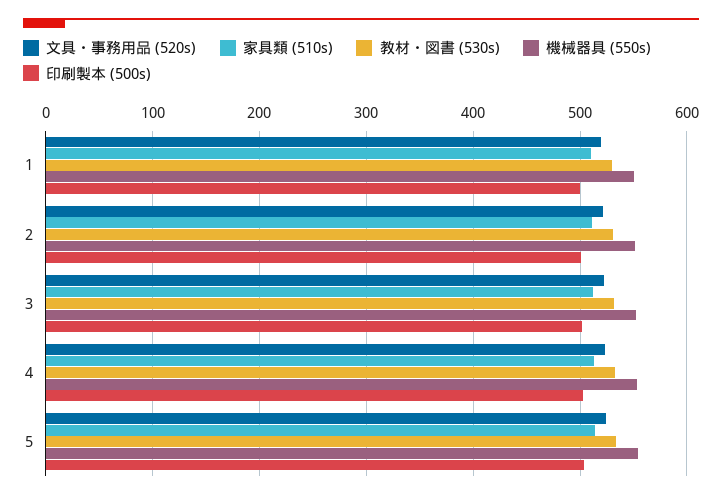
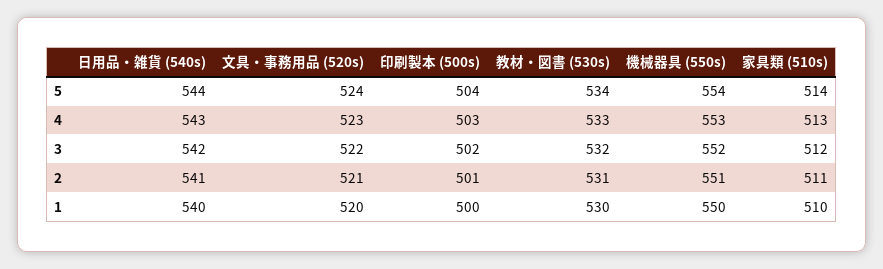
  {
    "文具・事務用品 (520s)": {
      "1": 520,
      "2": 521,
      "3": 522,
      "4": 523,
      "5": 524
    },
    "家具類 (510s)": {
      "1": 510,
      "2": 511,
      "3": 512,
      "4": 513,
      "5": 514
    },
    "教材・図書 (530s)": {
      "1": 530,
      "2": 531,
      "3": 532,
      "4": 533,
      "5": 534
    },
    "機械器具 (550s)": {
      "1": 550,
      "2": 551,
      "3": 552,
      "4": 553,
      "5": 554
    },
    "印刷製本 (500s)": {
      "1": 500,
      "2": 501,
      "3": 502,
      "4": 503,
      "5": 504
-   }
+   },
+   "日用品・雑貨 (540s)": {
+     "5": 544,
+     "4": 543,
+     "3": 542,
+     "2": 541,
+     "1": 540
+   }
  }

